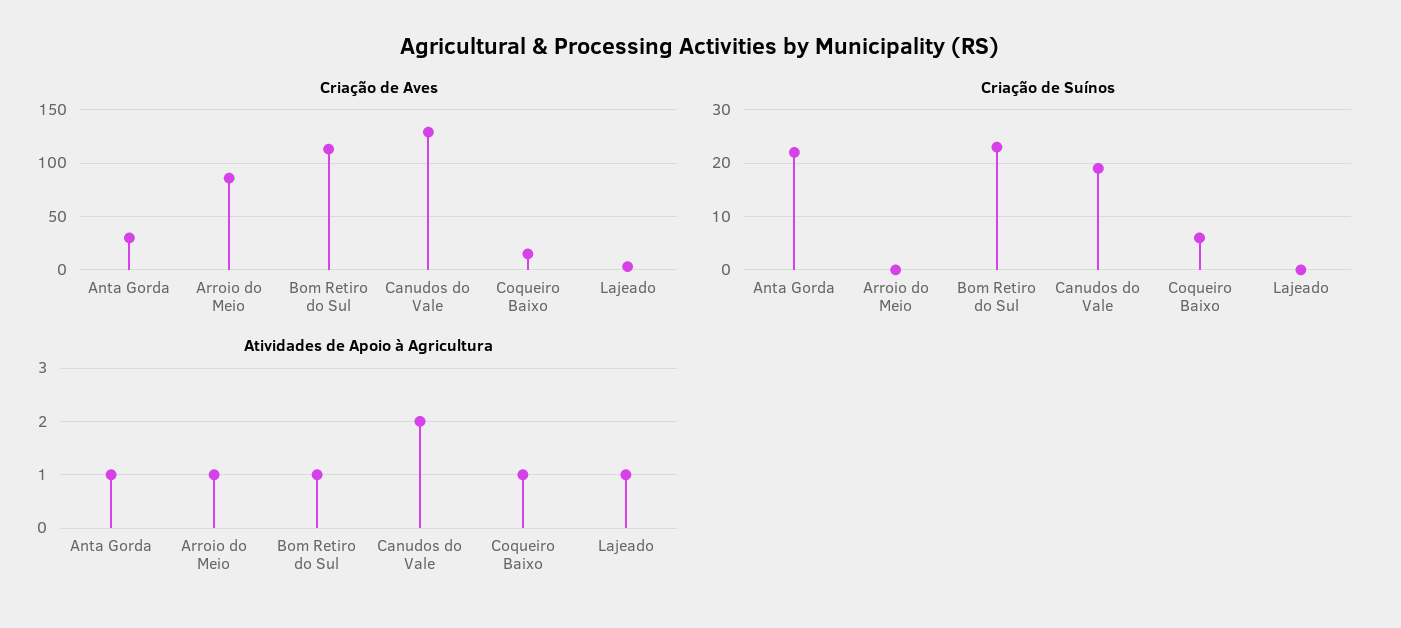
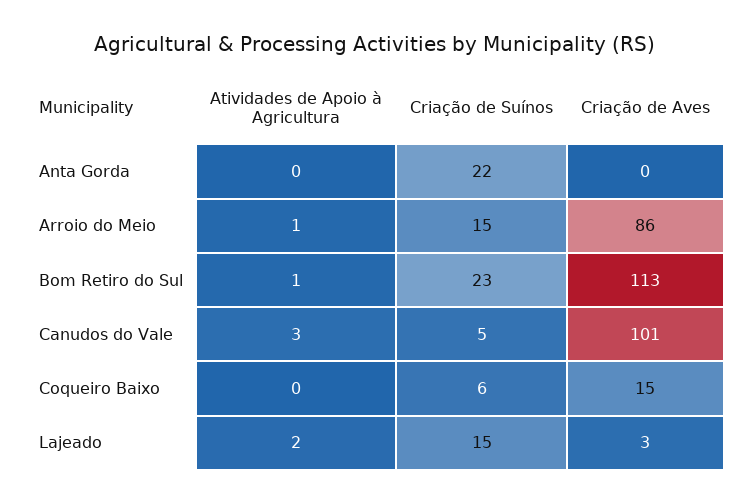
  {
    "Criação de Aves": {
-     "Anta Gorda": 30,
+     "Anta Gorda": 0,
      "Arroio do Meio": 86,
      "Bom Retiro do Sul": 113,
-     "Canudos do Vale": 130,
+     "Canudos do Vale": 101,
      "Coqueiro Baixo": 15,
      "Lajeado": 3
    },
    "Criação de Suínos": {
      "Anta Gorda": 22,
-     "Arroio do Meio": 0,
+     "Arroio do Meio": 15,
      "Bom Retiro do Sul": 23,
-     "Canudos do Vale": 20,
+     "Canudos do Vale": 5,
      "Coqueiro Baixo": 6,
-     "Lajeado": 0
+     "Lajeado": 15
    },
    "Atividades de Apoio à Agricultura": {
-     "Anta Gorda": 1,
+     "Anta Gorda": 0,
      "Arroio do Meio": 1,
      "Bom Retiro do Sul": 1,
-     "Canudos do Vale": 2,
+     "Canudos do Vale": 3,
-     "Coqueiro Baixo": 1,
+     "Coqueiro Baixo": 0,
-     "Lajeado": 1
+     "Lajeado": 2
    }
  }

